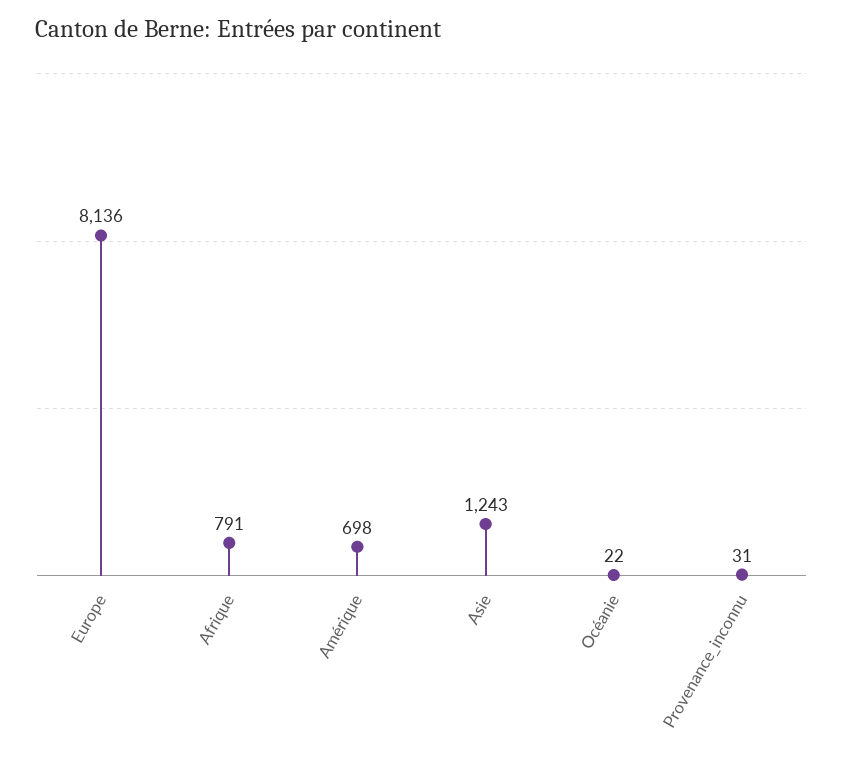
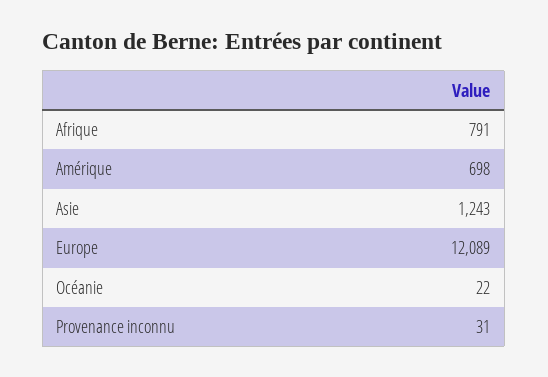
  {
-   "Europe": 8136,
+   "Europe": 12089,
    "Afrique": 791,
    "Amérique": 698,
    "Asie": 1243,
    "Océanie": 22,
    "Provenance_inconnu": 31
  }

